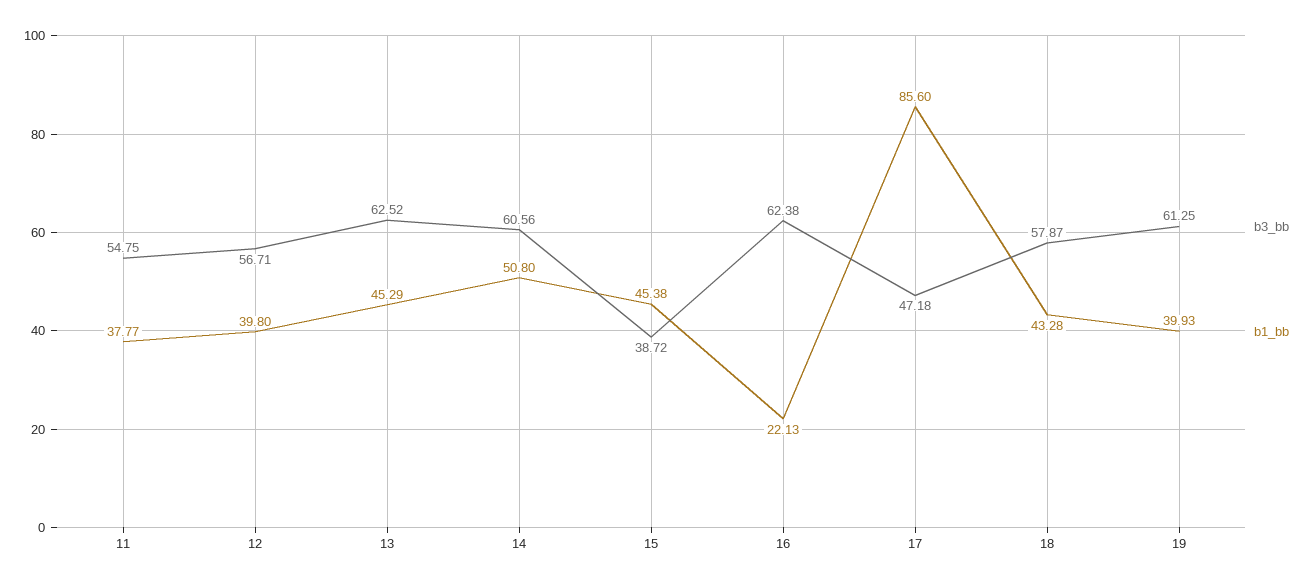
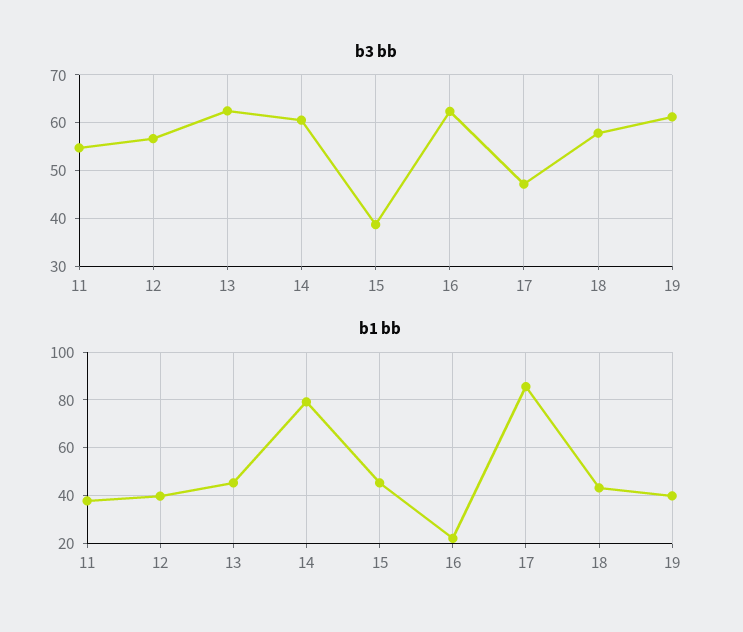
  {
    "b3_bb": {
      "11": 54.75,
      "12": 56.71,
      "13": 62.52,
      "14": 60.56,
      "15": 38.72,
      "16": 62.38,
      "17": 47.18,
      "18": 57.87,
      "19": 61.25
    },
    "b1_bb": {
      "11": 37.77,
      "12": 39.8,
      "13": 45.29,
-     "14": 50.8,
+     "14": 80,
      "15": 45.38,
      "16": 22.13,
      "17": 85.6,
      "18": 43.28,
      "19": 39.93
    }
  }

